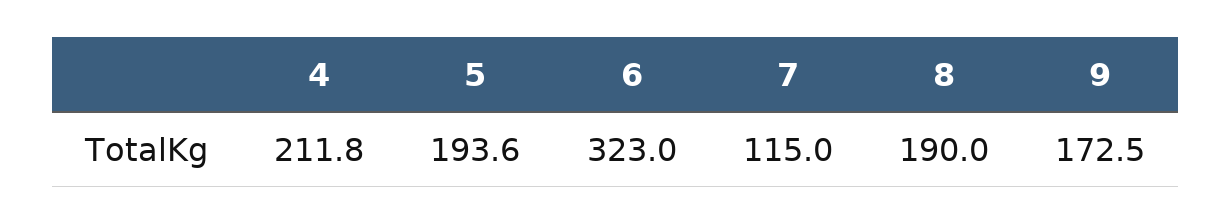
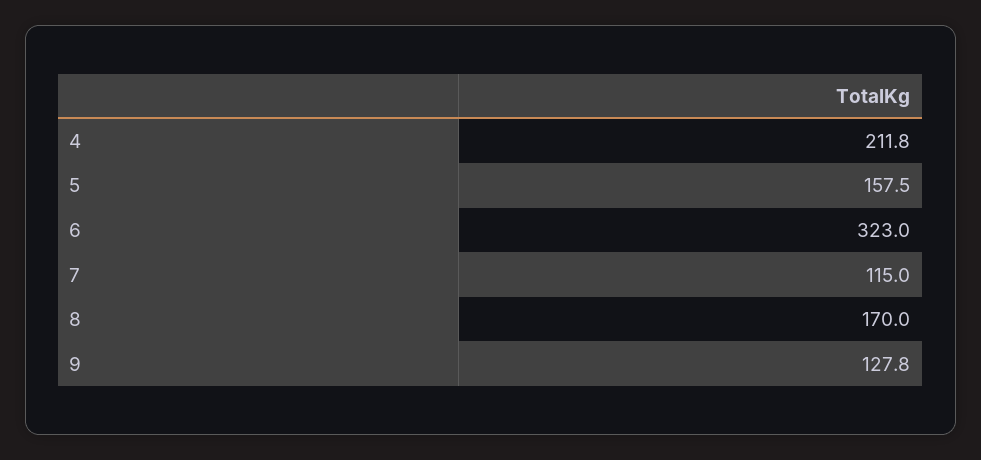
  {
    "4": 211.8,
-   "5": 193.6,
+   "5": 157.5,
    "6": 323,
    "7": 115,
-   "8": 190,
+   "8": 170,
-   "9": 172.5
+   "9": 127.8
  }

